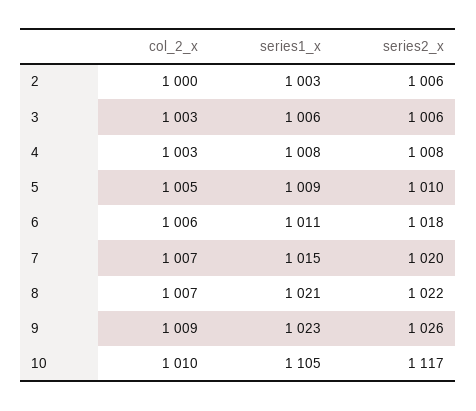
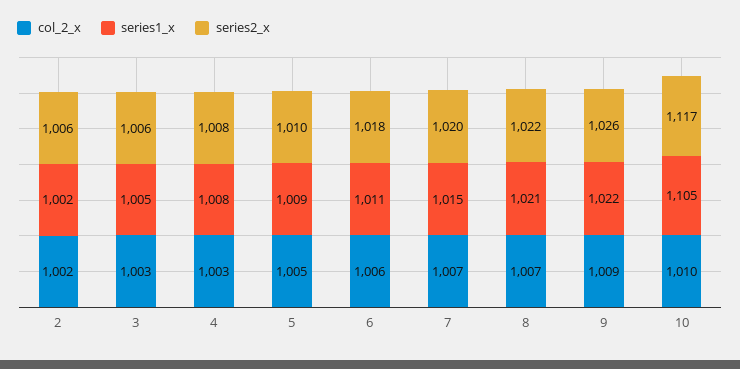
  {
    "col_2_x": {
-     "2": 1000,
+     "2": 1002,
      "3": 1003,
      "4": 1003,
      "5": 1005,
      "6": 1006,
      "7": 1007,
      "8": 1007,
      "9": 1009,
      "10": 1010
    },
    "series1_x": {
-     "2": 1003,
+     "2": 1002,
-     "3": 1006,
+     "3": 1005,
      "4": 1008,
      "5": 1009,
      "6": 1011,
      "7": 1015,
      "8": 1021,
-     "9": 1023,
+     "9": 1022,
      "10": 1105
    },
    "series2_x": {
      "2": 1006,
      "3": 1006,
      "4": 1008,
      "5": 1010,
      "6": 1018,
      "7": 1020,
      "8": 1022,
      "9": 1026,
      "10": 1117
    }
  }

